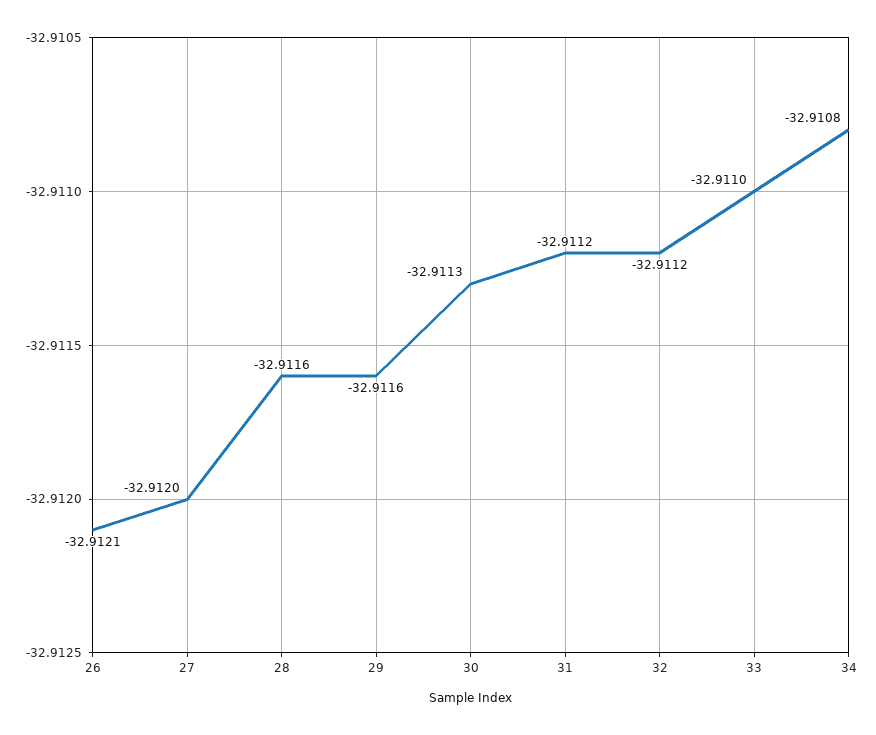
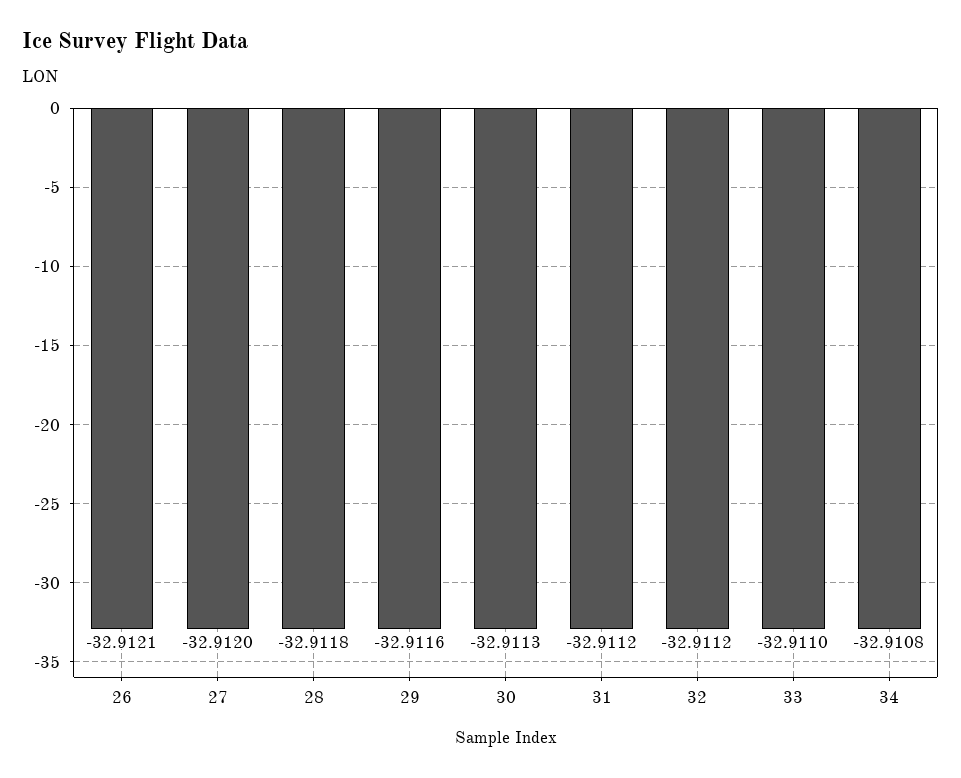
  {
    "26": -32.9121,
    "27": -32.912,
-   "28": -32.9116,
+   "28": -32.9118,
    "29": -32.9116,
    "30": -32.9113,
    "31": -32.9112,
    "32": -32.9112,
    "33": -32.911,
    "34": -32.9108
  }

